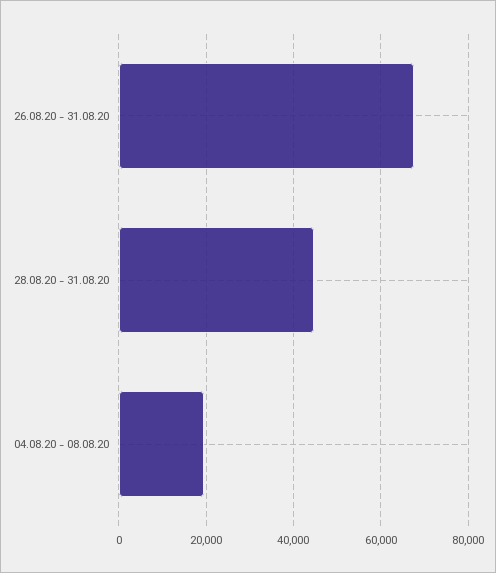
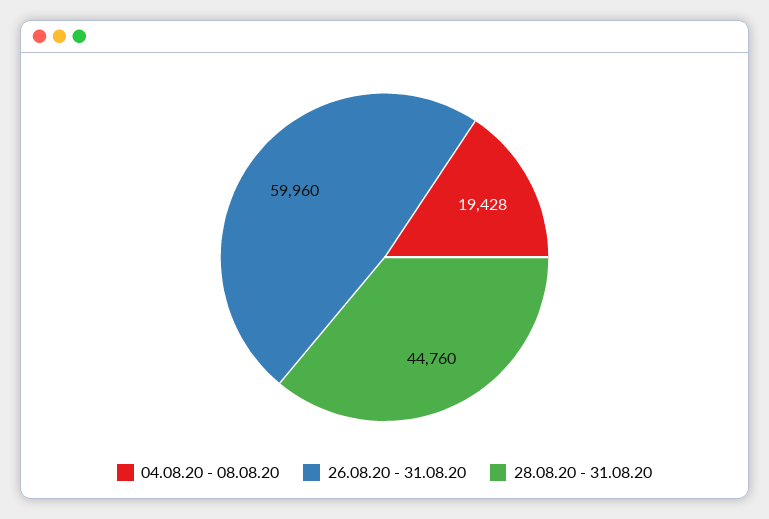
  {
-   "26.08.20 - 31.08.20": 68000,
+   "26.08.20 - 31.08.20": 59960,
    "28.08.20 - 31.08.20": 44760,
    "04.08.20 - 08.08.20": 19428
  }

